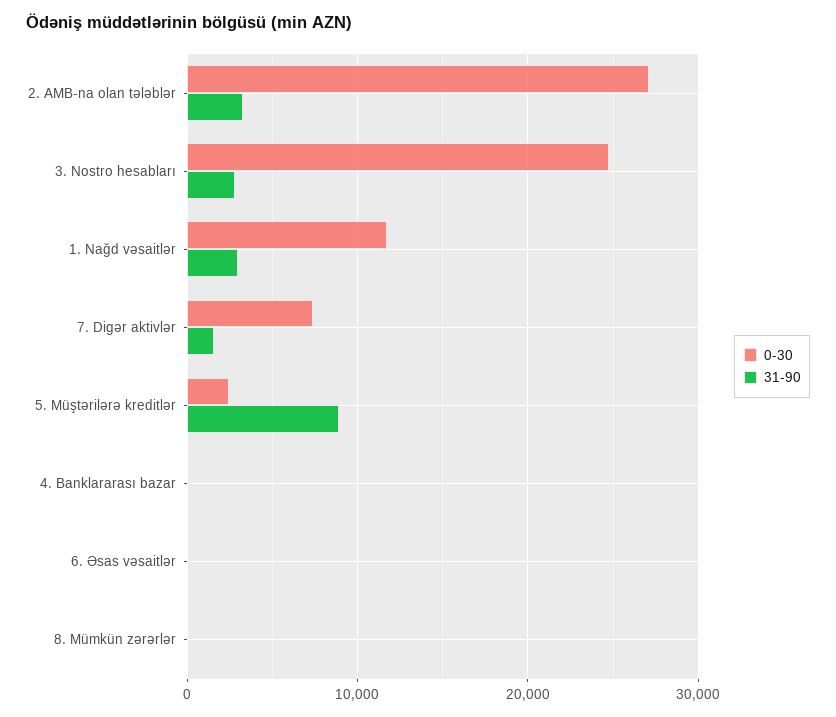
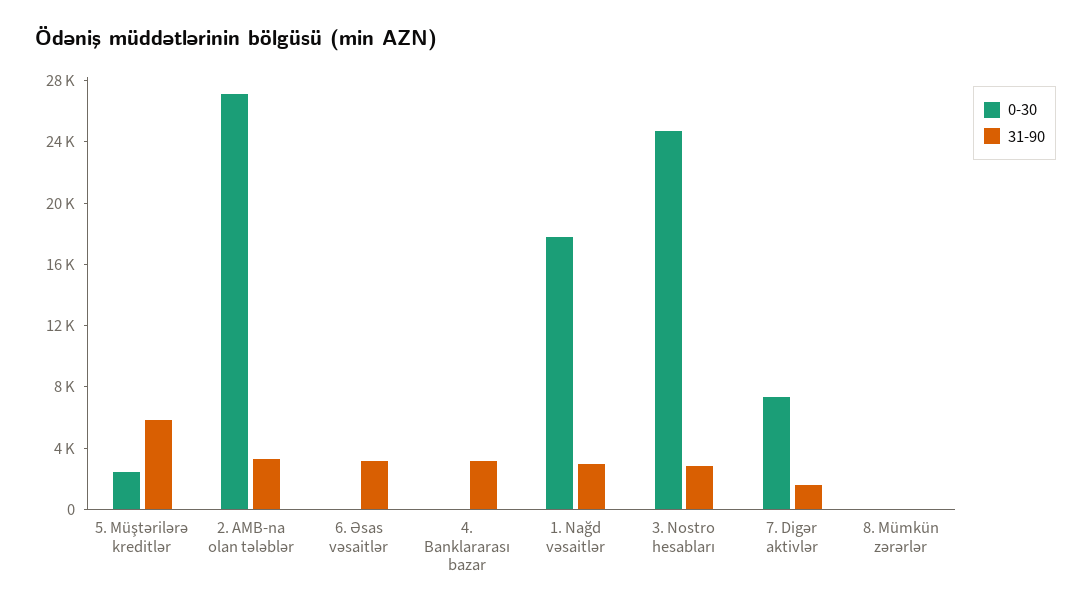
  {
    "0-30": {
      "2. AMB-na olan tələblər": 27000,
      "3. Nostro hesabları": 25000,
-     "1. Nağd vəsaitlər": 12000,
+     "1. Nağd vəsaitlər": 18000,
      "7. Digər aktivlər": 7000,
      "5. Müştərilərə kreditlər": 2000,
      "4. Banklararası bazar": 0,
      "6. Əsas vəsaitlər": 0,
      "8. Mümkün zərərlər": 0
    },
    "31-90": {
      "2. AMB-na olan tələblər": 3000,
      "3. Nostro hesabları": 3000,
      "1. Nağd vəsaitlər": 3000,
      "7. Digər aktivlər": 2000,
-     "5. Müştərilərə kreditlər": 9000,
+     "5. Müştərilərə kreditlər": 6000,
-     "4. Banklararası bazar": 0,
+     "4. Banklararası bazar": 3000,
-     "6. Əsas vəsaitlər": 0,
+     "6. Əsas vəsaitlər": 3000,
      "8. Mümkün zərərlər": 0
    }
  }

